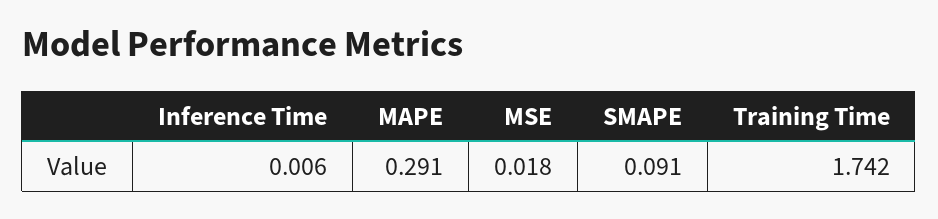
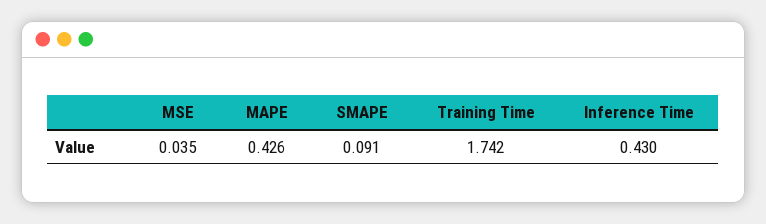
  {
-   "Inference Time": 0.006,
+   "Inference Time": 0.43,
-   "MAPE": 0.291,
+   "MAPE": 0.426,
-   "MSE": 0.018,
+   "MSE": 0.035,
    "SMAPE": 0.091,
    "Training Time": 1.742
  }

